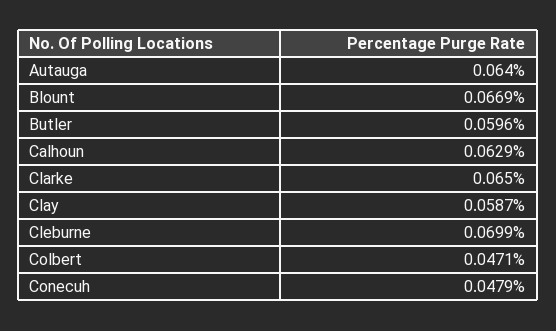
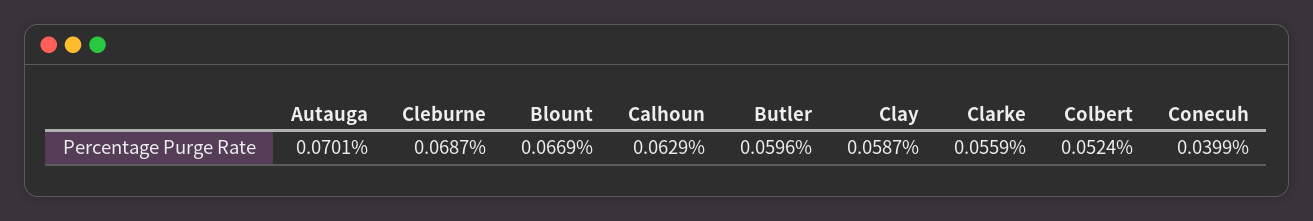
  {
-   "Autauga": 0.064,
+   "Autauga": 0.0701,
    "Blount": 0.0669,
    "Butler": 0.0596,
    "Calhoun": 0.0629,
-   "Clarke": 0.065,
+   "Clarke": 0.0559,
    "Clay": 0.0587,
-   "Cleburne": 0.0699,
+   "Cleburne": 0.0687,
-   "Colbert": 0.0471,
+   "Colbert": 0.0524,
-   "Conecuh": 0.0479
+   "Conecuh": 0.0399
  }

